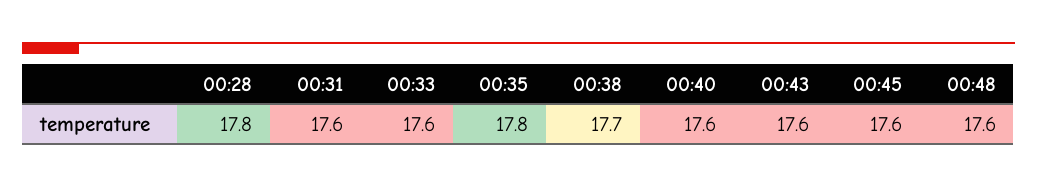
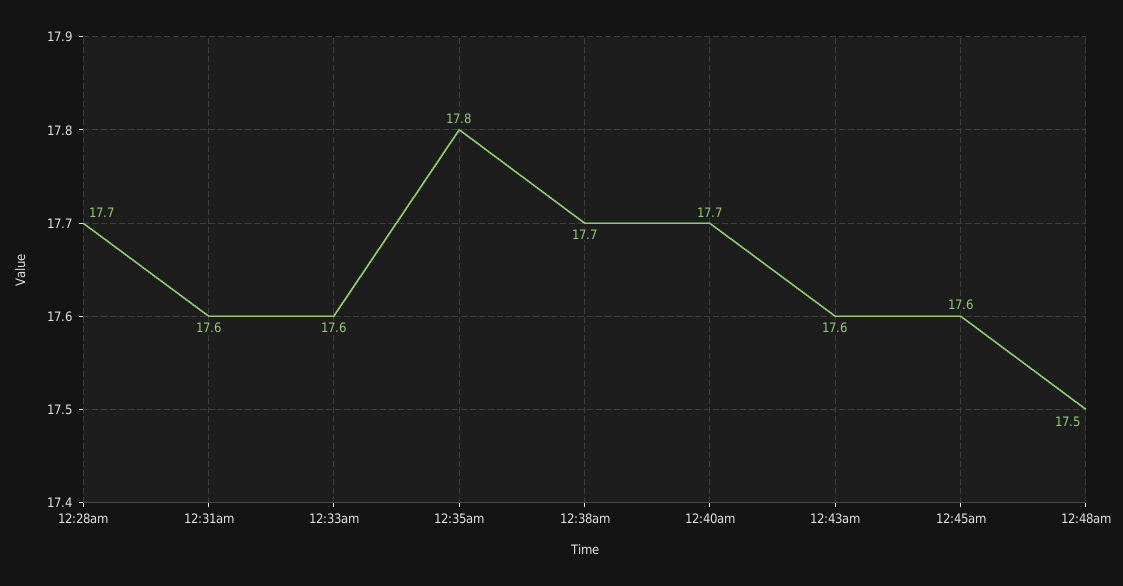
  {
-   "00:28": 17.8,
+   "00:28": 17.7,
    "00:31": 17.6,
    "00:33": 17.6,
    "00:35": 17.8,
    "00:38": 17.7,
-   "00:40": 17.6,
+   "00:40": 17.7,
    "00:43": 17.6,
    "00:45": 17.6,
-   "00:48": 17.6
+   "00:48": 17.5
  }

